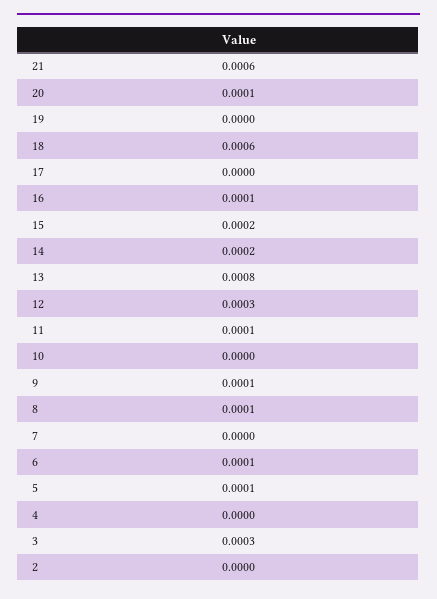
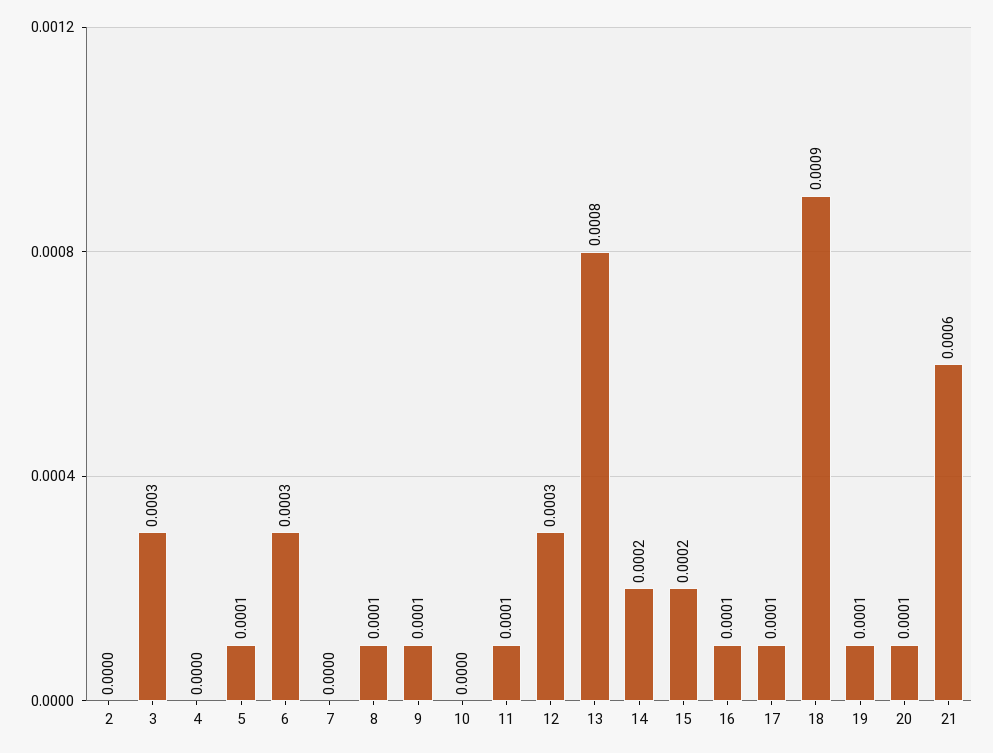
  {
    "21": 0.0006,
    "20": 0.0001,
-   "19": 0,
+   "19": 0.0001,
-   "18": 0.0006,
+   "18": 0.0009,
-   "17": 0,
+   "17": 0.0001,
    "16": 0.0001,
    "15": 0.0002,
    "14": 0.0002,
    "13": 0.0008,
    "12": 0.0003,
    "11": 0.0001,
    "10": 0,
    "9": 0.0001,
    "8": 0.0001,
    "7": 0,
-   "6": 0.0001,
+   "6": 0.0003,
    "5": 0.0001,
    "4": 0,
    "3": 0.0003,
    "2": 0
  }

